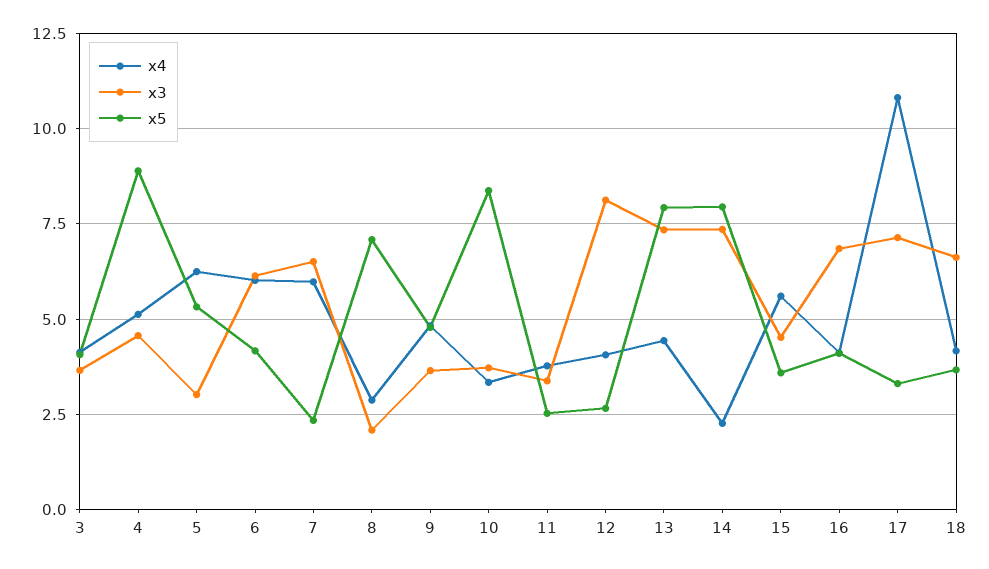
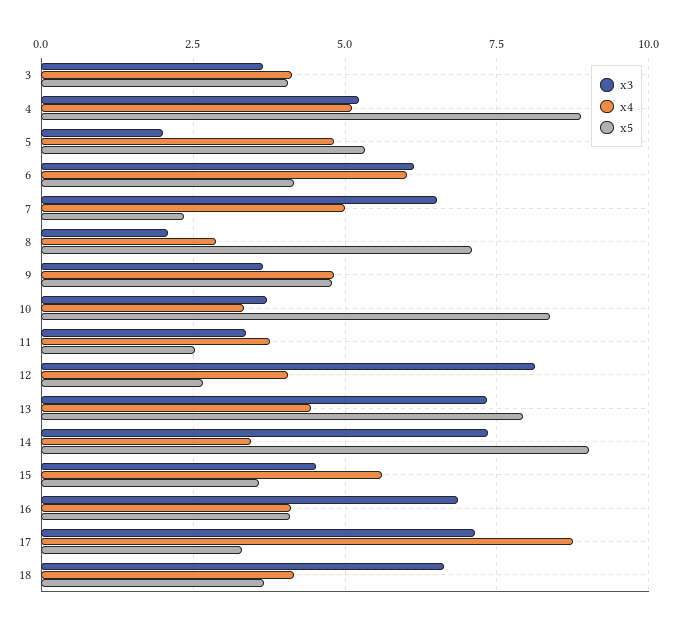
  {
    "x4": {
      "3": 4.25,
      "4": 5,
-     "5": 6.25,
+     "5": 4.75,
      "6": 6,
-     "7": 6,
+     "7": 5,
      "8": 2.75,
      "9": 4.75,
      "10": 3.25,
      "11": 3.75,
      "12": 4,
      "13": 4.5,
-     "14": 2.25,
+     "14": 3.5,
      "15": 5.5,
      "16": 4,
-     "17": 10.75,
+     "17": 8.75,
      "18": 4.25
    },
    "x3": {
      "3": 3.75,
-     "4": 4.5,
+     "4": 5.25,
-     "5": 3,
+     "5": 2,
      "6": 6.25,
      "7": 6.5,
      "8": 2,
      "9": 3.75,
      "10": 3.75,
      "11": 3.5,
      "12": 8.25,
      "13": 7.25,
      "14": 7.25,
      "15": 4.5,
      "16": 6.75,
      "17": 7.25,
      "18": 6.5
    },
    "x5": {
      "3": 4,
      "4": 9,
      "5": 5.25,
      "6": 4.25,
      "7": 2.25,
      "8": 7,
      "9": 4.75,
      "10": 8.25,
      "11": 2.5,
      "12": 2.75,
      "13": 8,
-     "14": 8,
+     "14": 9,
      "15": 3.5,
      "16": 4,
      "17": 3.25,
      "18": 3.75
    }
  }

